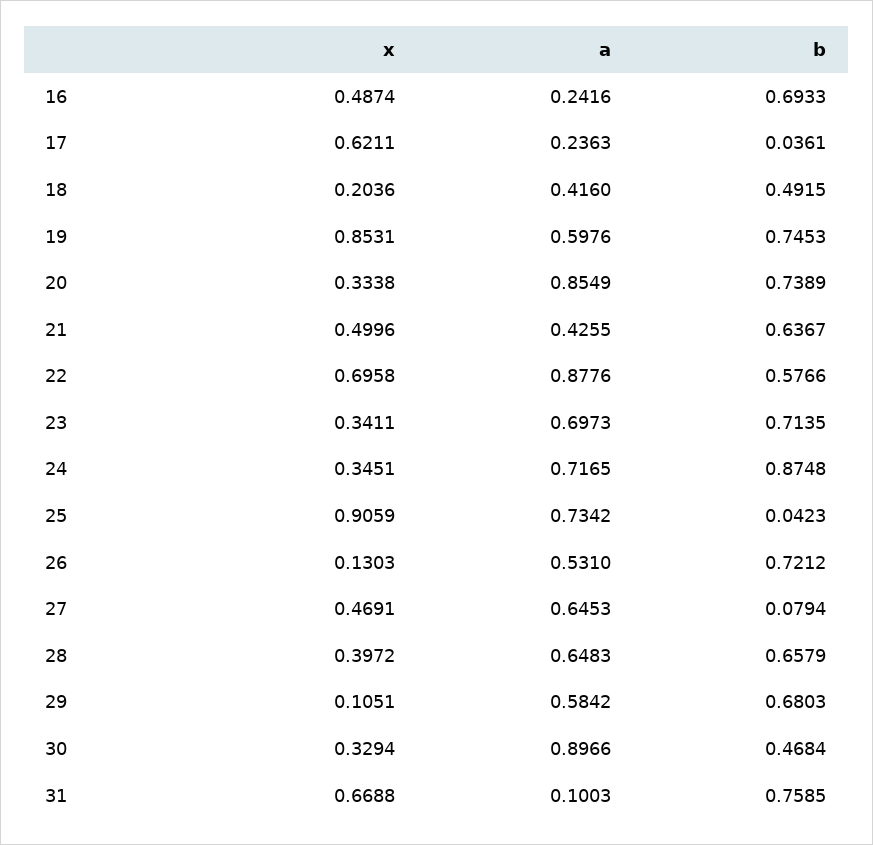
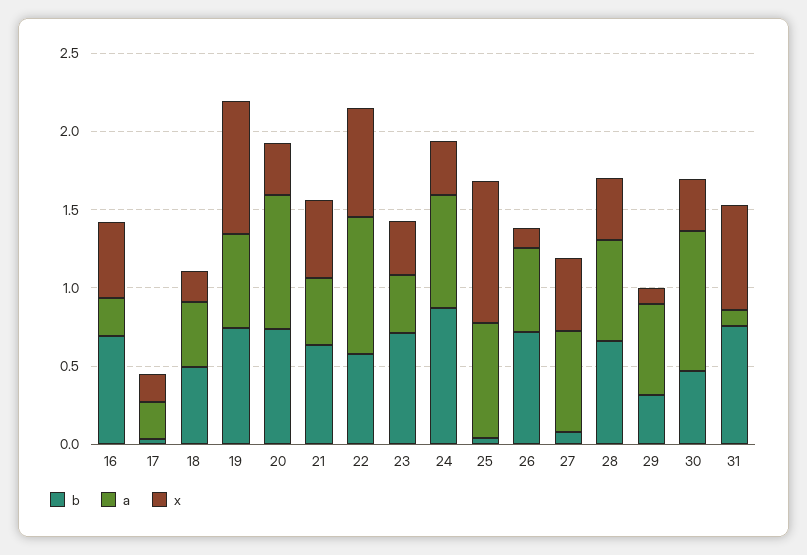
  {
    "x": {
      "16": 0.4874,
-     "17": 0.6211,
+     "17": 0.2,
      "18": 0.2036,
      "19": 0.8531,
      "20": 0.3338,
      "21": 0.4996,
      "22": 0.6958,
      "23": 0.3411,
      "24": 0.3451,
      "25": 0.9059,
      "26": 0.1303,
      "27": 0.4691,
      "28": 0.3972,
      "29": 0.1051,
      "30": 0.3294,
      "31": 0.6688
    },
    "a": {
      "16": 0.2416,
      "17": 0.2363,
      "18": 0.416,
      "19": 0.5976,
      "20": 0.8549,
      "21": 0.4255,
      "22": 0.8776,
-     "23": 0.6973,
+     "23": 0.4,
      "24": 0.7165,
      "25": 0.7342,
      "26": 0.531,
      "27": 0.6453,
      "28": 0.6483,
      "29": 0.5842,
      "30": 0.8966,
      "31": 0.1003
    },
    "b": {
      "16": 0.6933,
      "17": 0.0361,
      "18": 0.4915,
      "19": 0.7453,
      "20": 0.7389,
      "21": 0.6367,
      "22": 0.5766,
      "23": 0.7135,
      "24": 0.8748,
      "25": 0.0423,
      "26": 0.7212,
      "27": 0.0794,
      "28": 0.6579,
-     "29": 0.6803,
+     "29": 0.3,
      "30": 0.4684,
      "31": 0.7585
    }
  }

